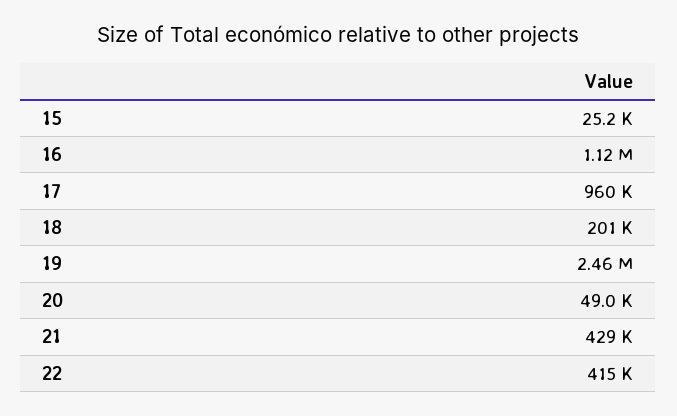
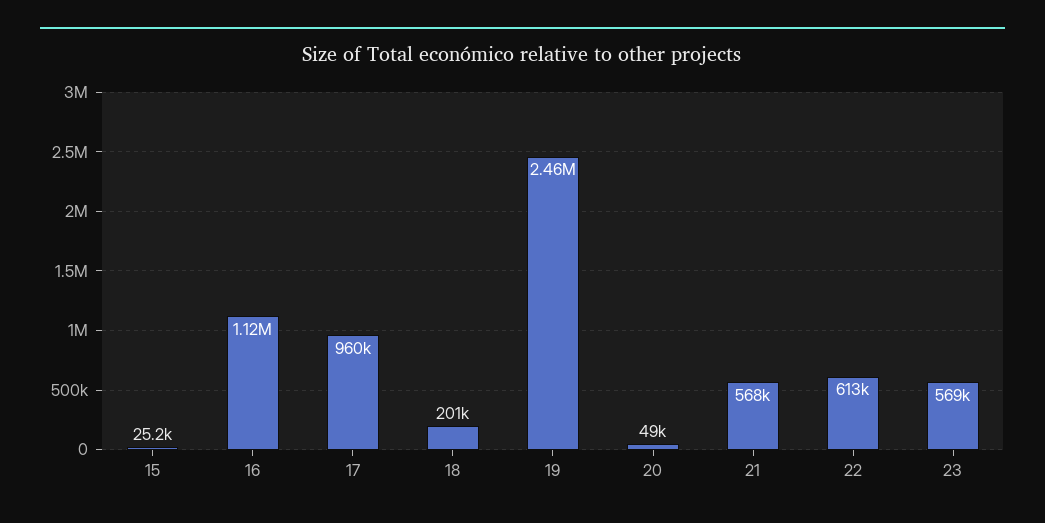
  {
    "15": 25200,
    "16": 1120000,
    "17": 960000,
    "18": 201000,
    "19": 2460000,
    "20": 49000,
-   "21": 429000,
+   "21": 568000,
-   "22": 415000
+   "22": 613000,
+   "23": 569000
  }

